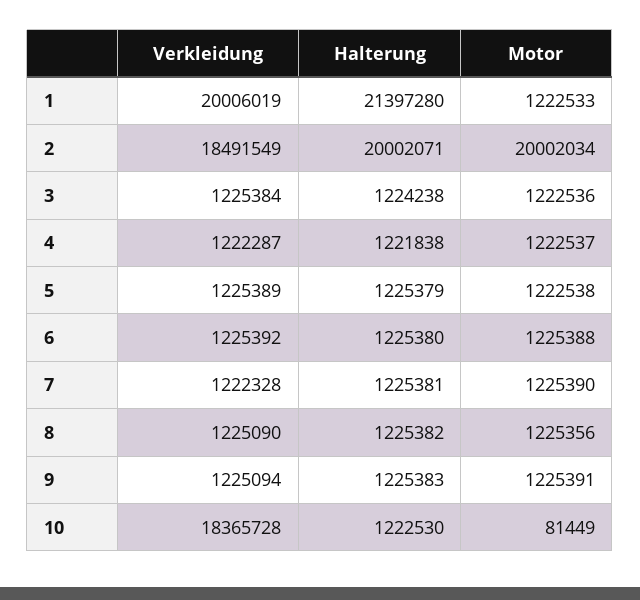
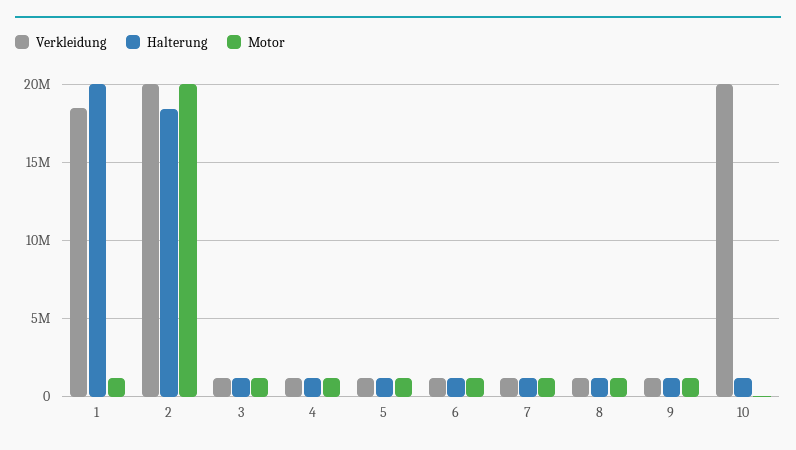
  {
    "Verkleidung": {
-     "1": 20006019,
+     "1": 18500000,
-     "2": 18491549,
+     "2": 20000000,
      "3": 1225384,
      "4": 1222287,
      "5": 1225389,
      "6": 1225392,
      "7": 1222328,
      "8": 1225090,
      "9": 1225094,
-     "10": 18365728
+     "10": 20000000
    },
    "Halterung": {
-     "1": 21397280,
+     "1": 20000000,
-     "2": 20002071,
+     "2": 18500000,
      "3": 1224238,
      "4": 1221838,
      "5": 1225379,
      "6": 1225380,
      "7": 1225381,
      "8": 1225382,
      "9": 1225383,
      "10": 1222530
    },
    "Motor": {
      "1": 1222533,
      "2": 20002034,
      "3": 1222536,
      "4": 1222537,
      "5": 1222538,
      "6": 1225388,
      "7": 1225390,
      "8": 1225356,
      "9": 1225391,
      "10": 81449
    }
  }

